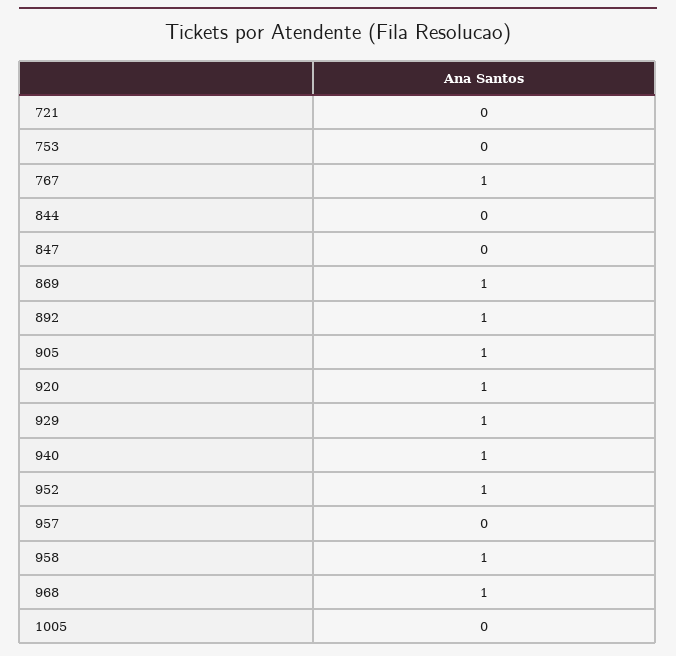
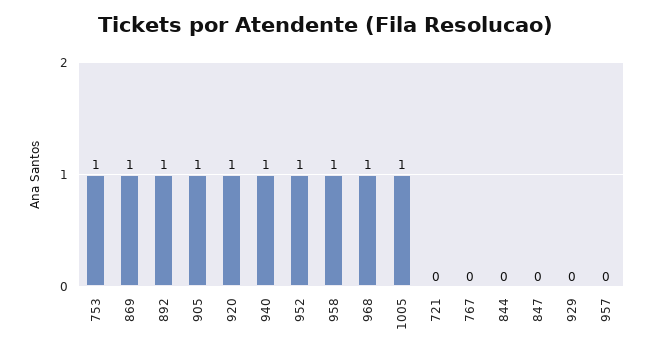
  {
    "721": 0,
-   "753": 0,
+   "753": 1,
-   "767": 1,
+   "767": 0,
    "844": 0,
    "847": 0,
    "869": 1,
    "892": 1,
    "905": 1,
    "920": 1,
-   "929": 1,
+   "929": 0,
    "940": 1,
    "952": 1,
    "957": 0,
    "958": 1,
    "968": 1,
-   "1005": 0
+   "1005": 1
  }

